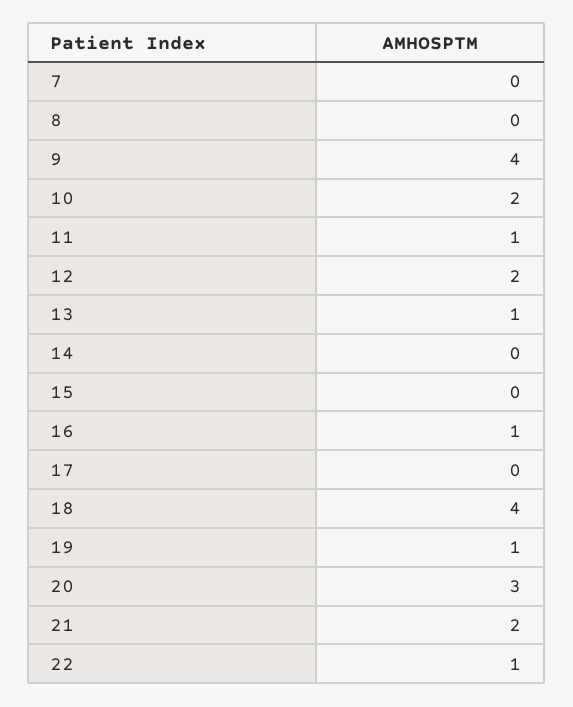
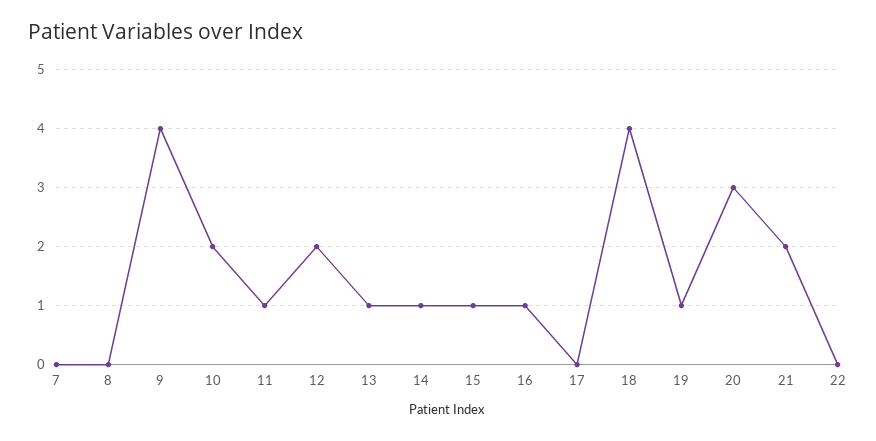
  {
    "7": 0,
    "8": 0,
    "9": 4,
    "10": 2,
    "11": 1,
    "12": 2,
    "13": 1,
-   "14": 0,
+   "14": 1,
-   "15": 0,
+   "15": 1,
    "16": 1,
    "17": 0,
    "18": 4,
    "19": 1,
    "20": 3,
    "21": 2,
-   "22": 1
+   "22": 0
  }

